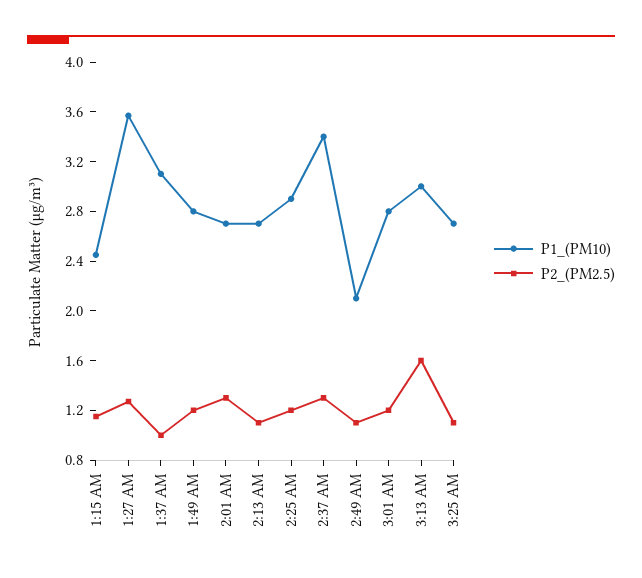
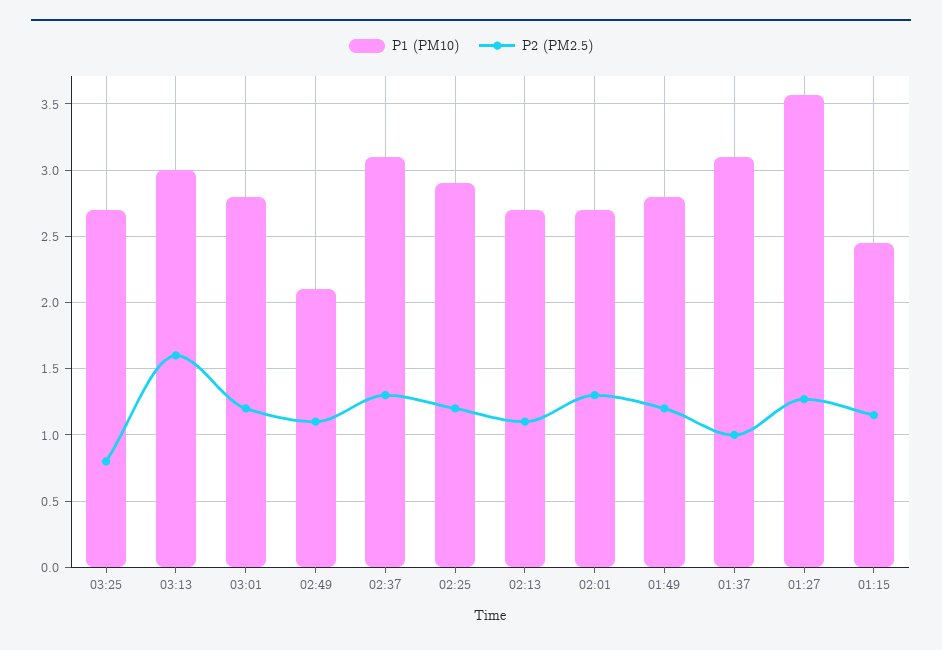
  {
    "P1_(PM10)": {
      "1:15 AM": 2.45,
      "1:27 AM": 3.55,
      "1:37 AM": 3.1,
      "1:49 AM": 2.8,
      "2:01 AM": 2.7,
      "2:13 AM": 2.7,
      "2:25 AM": 2.9,
-     "2:37 AM": 3.4,
+     "2:37 AM": 3.1,
      "2:49 AM": 2.1,
      "3:01 AM": 2.8,
      "3:13 AM": 3,
      "3:25 AM": 2.7
    },
    "P2_(PM2.5)": {
      "1:15 AM": 1.15,
      "1:27 AM": 1.25,
      "1:37 AM": 1,
      "1:49 AM": 1.2,
      "2:01 AM": 1.3,
      "2:13 AM": 1.1,
      "2:25 AM": 1.2,
      "2:37 AM": 1.3,
      "2:49 AM": 1.1,
      "3:01 AM": 1.2,
      "3:13 AM": 1.6,
-     "3:25 AM": 1.1
+     "3:25 AM": 0.8
    }
  }

